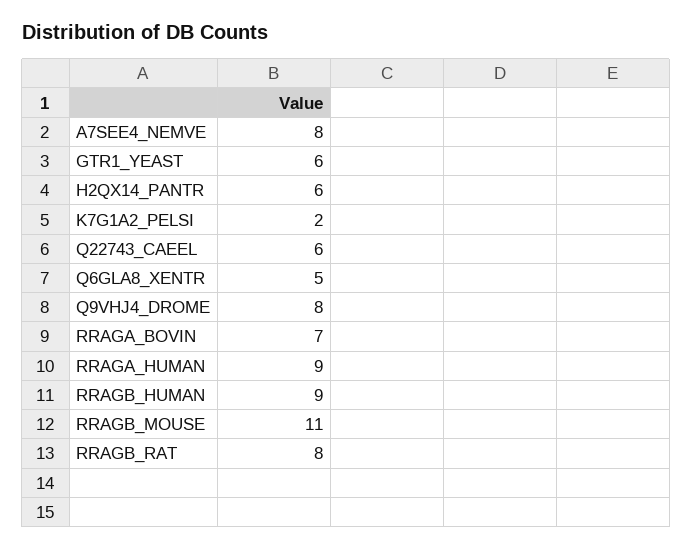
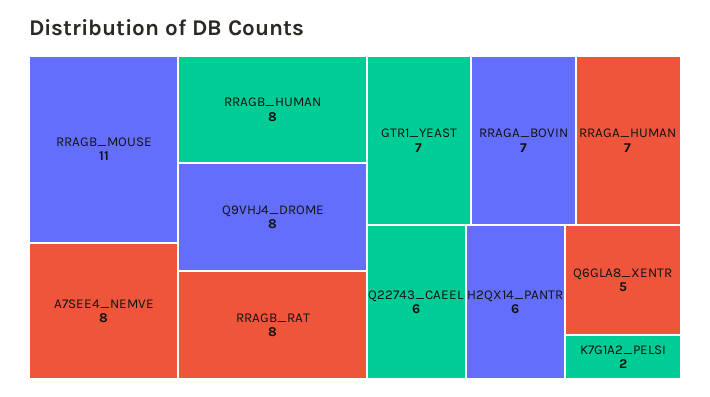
  {
    "A7SEE4_NEMVE": 8,
-   "GTR1_YEAST": 6,
+   "GTR1_YEAST": 7,
    "H2QX14_PANTR": 6,
    "K7G1A2_PELSI": 2,
    "Q22743_CAEEL": 6,
    "Q6GLA8_XENTR": 5,
    "Q9VHJ4_DROME": 8,
    "RRAGA_BOVIN": 7,
-   "RRAGA_HUMAN": 9,
+   "RRAGA_HUMAN": 7,
-   "RRAGB_HUMAN": 9,
+   "RRAGB_HUMAN": 8,
    "RRAGB_MOUSE": 11,
    "RRAGB_RAT": 8
  }

